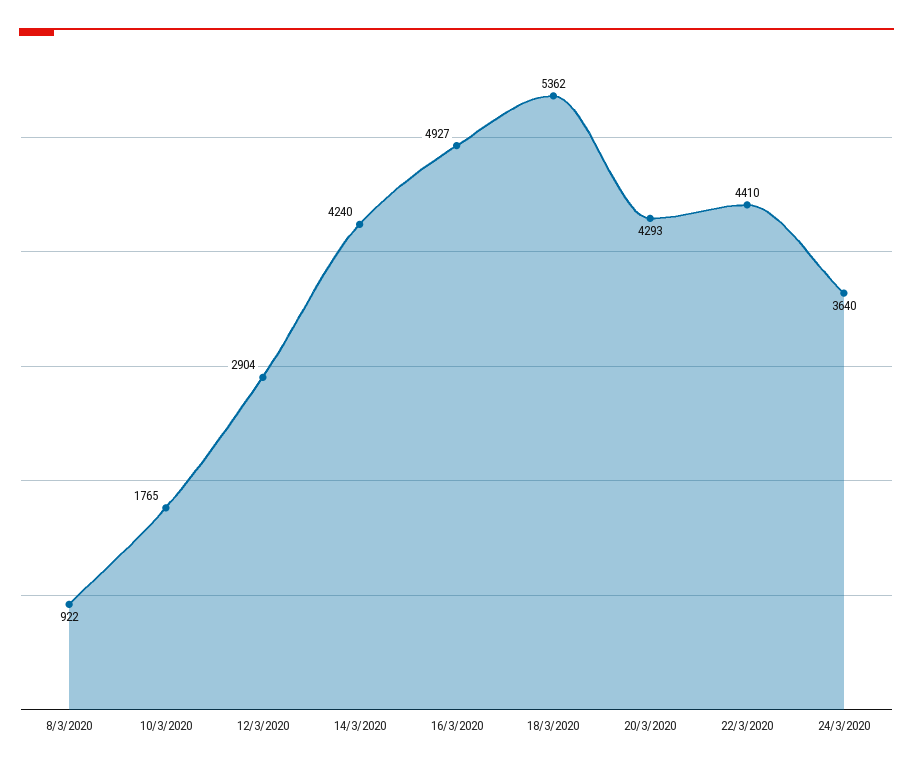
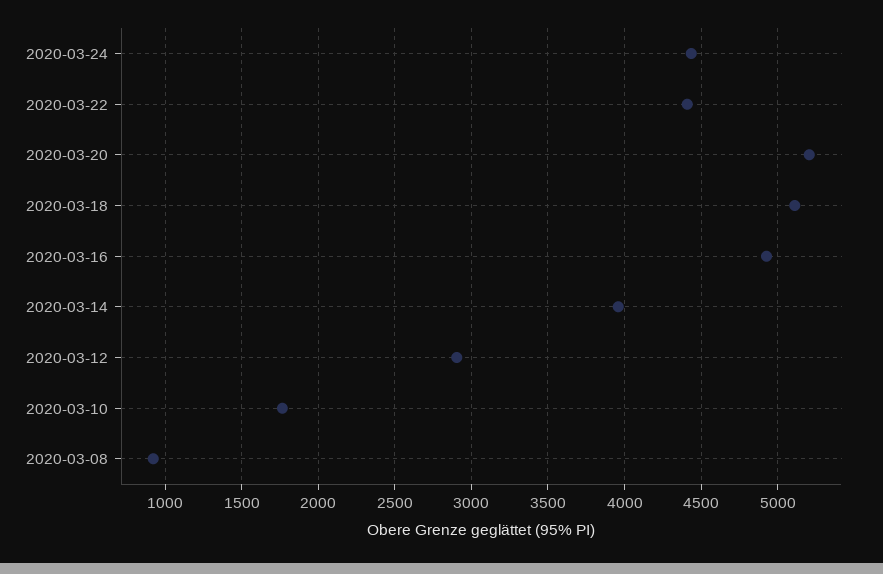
  {
    "8/3/2020": 922,
    "10/3/2020": 1765,
    "12/3/2020": 2904,
-   "14/3/2020": 4240,
+   "14/3/2020": 3950,
    "16/3/2020": 4927,
-   "18/3/2020": 5362,
+   "18/3/2020": 5100,
-   "20/3/2020": 4293,
+   "20/3/2020": 5200,
    "22/3/2020": 4410,
-   "24/3/2020": 3640
+   "24/3/2020": 4450
  }

